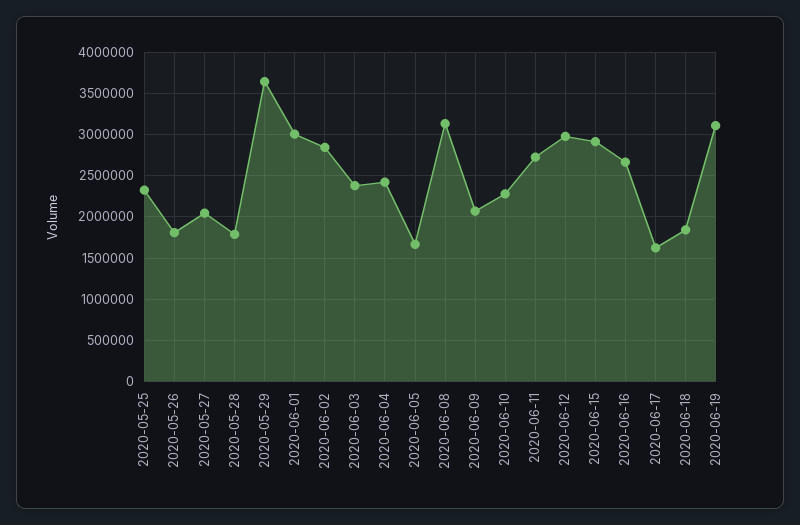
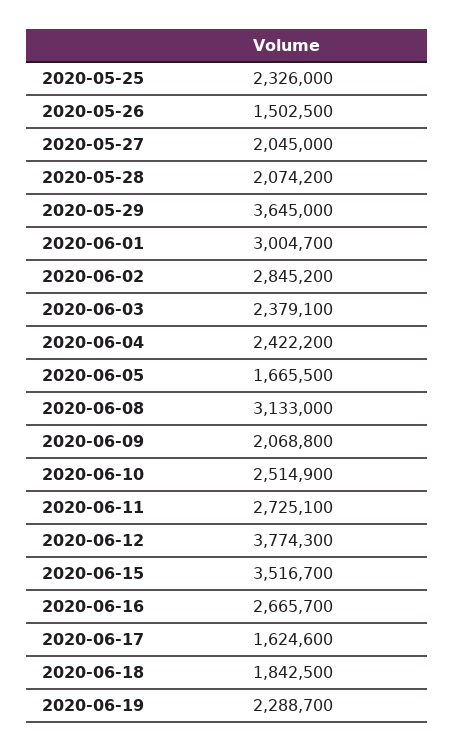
  {
    "2020-05-25": 2326000,
-   "2020-05-26": 1800000,
+   "2020-05-26": 1502500,
    "2020-05-27": 2045000,
-   "2020-05-28": 1800000,
+   "2020-05-28": 2074200,
    "2020-05-29": 3645000,
    "2020-06-01": 3004700,
    "2020-06-02": 2845200,
    "2020-06-03": 2379100,
    "2020-06-04": 2422200,
    "2020-06-05": 1665500,
    "2020-06-08": 3133000,
    "2020-06-09": 2068800,
-   "2020-06-10": 2300000,
+   "2020-06-10": 2514900,
    "2020-06-11": 2725100,
-   "2020-06-12": 3000000,
+   "2020-06-12": 3774300,
-   "2020-06-15": 2900000,
+   "2020-06-15": 3516700,
    "2020-06-16": 2665700,
    "2020-06-17": 1624600,
    "2020-06-18": 1842500,
-   "2020-06-19": 3100000
+   "2020-06-19": 2288700
  }

